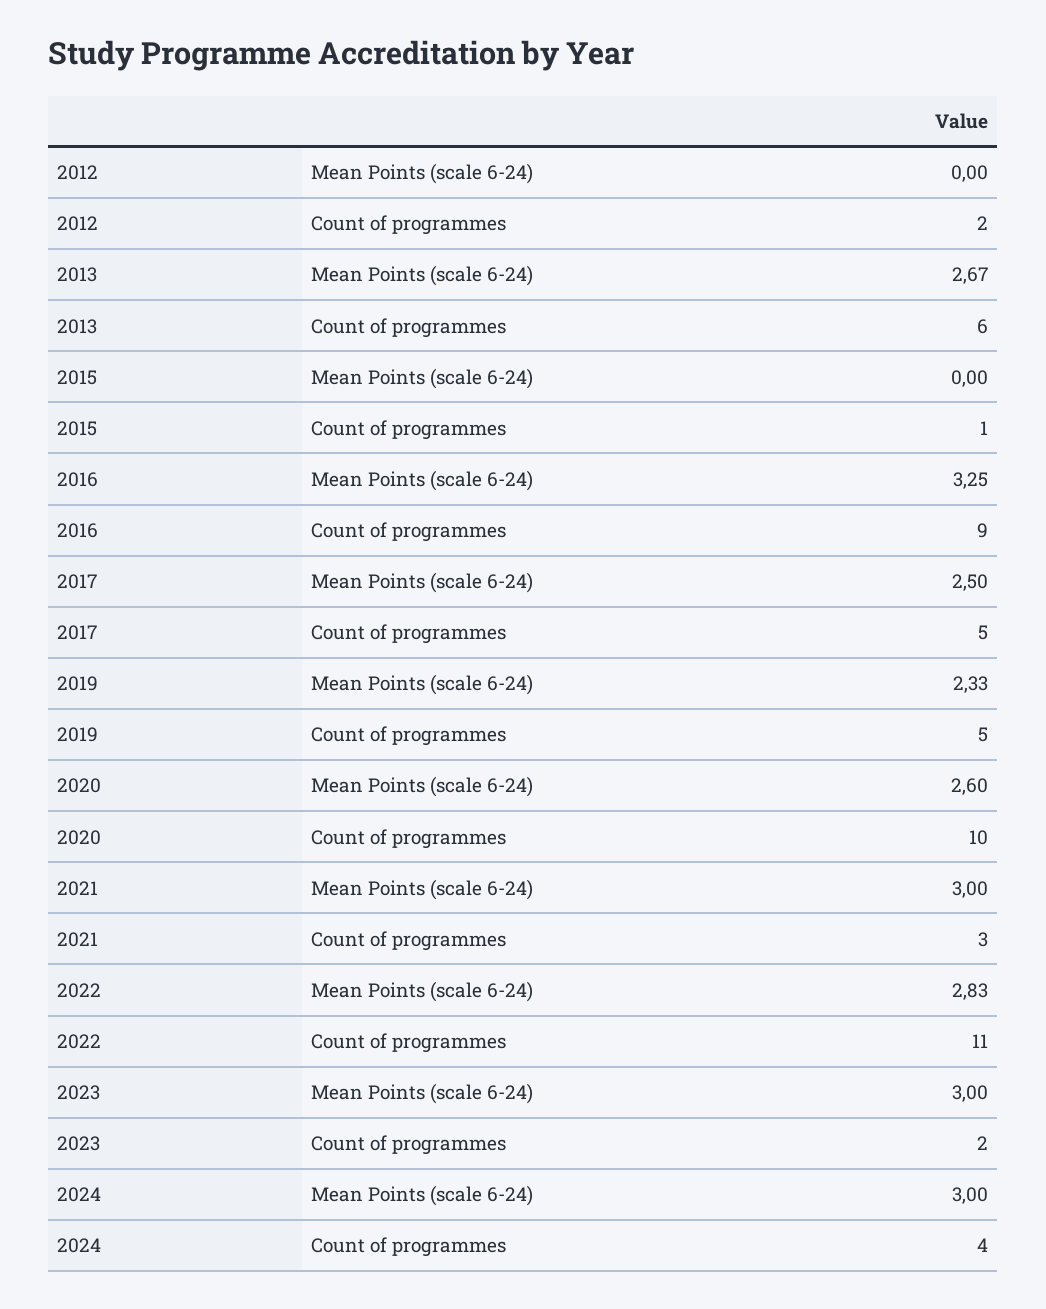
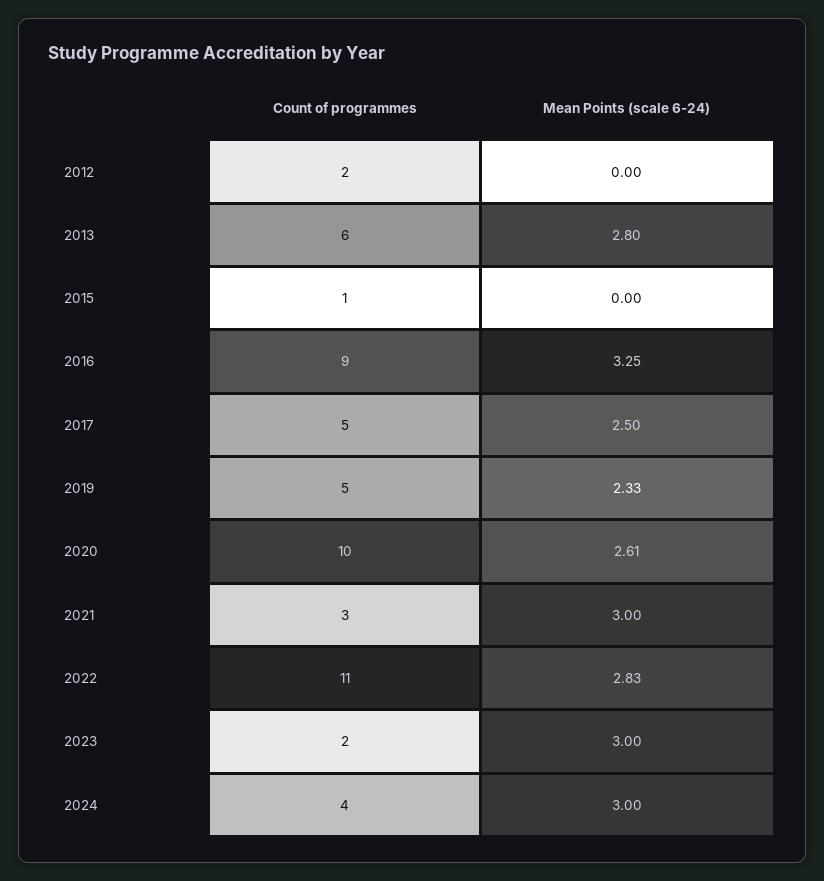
  {
    "2012": {
      "Mean Points (scale 6-24)": 0,
      "Count of programmes": 2
    },
    "2013": {
-     "Mean Points (scale 6-24)": 2.67,
+     "Mean Points (scale 6-24)": 2.8,
      "Count of programmes": 6
    },
    "2015": {
      "Mean Points (scale 6-24)": 0,
      "Count of programmes": 1
    },
    "2016": {
      "Mean Points (scale 6-24)": 3.25,
      "Count of programmes": 9
    },
    "2017": {
      "Mean Points (scale 6-24)": 2.5,
      "Count of programmes": 5
    },
    "2019": {
      "Mean Points (scale 6-24)": 2.33,
      "Count of programmes": 5
    },
    "2020": {
-     "Mean Points (scale 6-24)": 2.6,
+     "Mean Points (scale 6-24)": 2.61,
      "Count of programmes": 10
    },
    "2021": {
      "Mean Points (scale 6-24)": 3,
      "Count of programmes": 3
    },
    "2022": {
      "Mean Points (scale 6-24)": 2.83,
      "Count of programmes": 11
    },
    "2023": {
      "Mean Points (scale 6-24)": 3,
      "Count of programmes": 2
    },
    "2024": {
      "Mean Points (scale 6-24)": 3,
      "Count of programmes": 4
    }
  }

